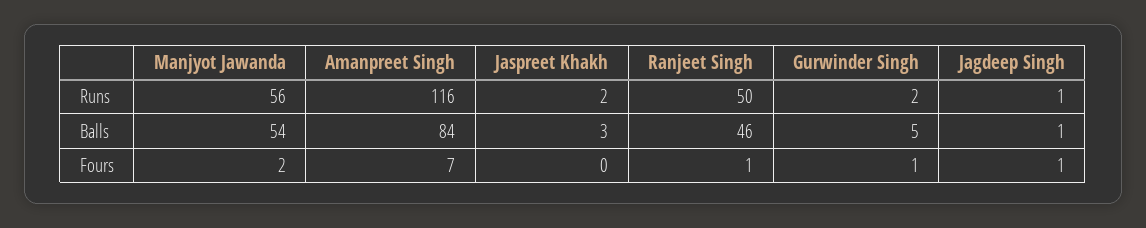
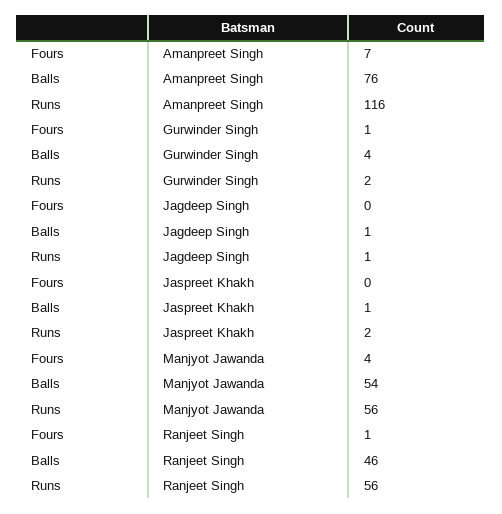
  {
    "Manjyot Jawanda": {
      "Runs": 56,
      "Balls": 54,
-     "Fours": 2
+     "Fours": 4
    },
    "Amanpreet Singh": {
      "Runs": 116,
-     "Balls": 84,
+     "Balls": 76,
      "Fours": 7
    },
    "Jaspreet Khakh": {
      "Runs": 2,
-     "Balls": 3,
+     "Balls": 1,
      "Fours": 0
    },
    "Ranjeet Singh": {
-     "Runs": 50,
+     "Runs": 56,
      "Balls": 46,
      "Fours": 1
    },
    "Gurwinder Singh": {
      "Runs": 2,
-     "Balls": 5,
+     "Balls": 4,
      "Fours": 1
    },
    "Jagdeep Singh": {
      "Runs": 1,
      "Balls": 1,
-     "Fours": 1
+     "Fours": 0
    }
  }

